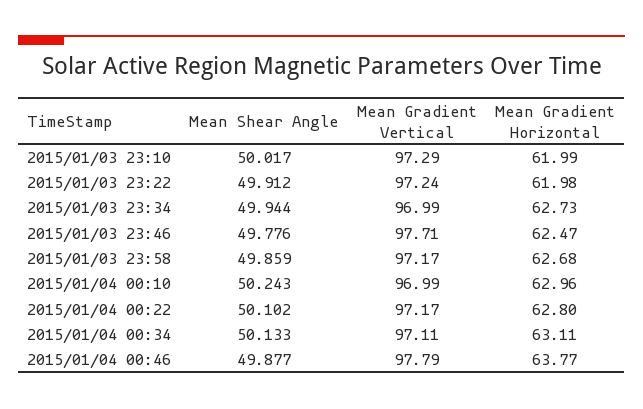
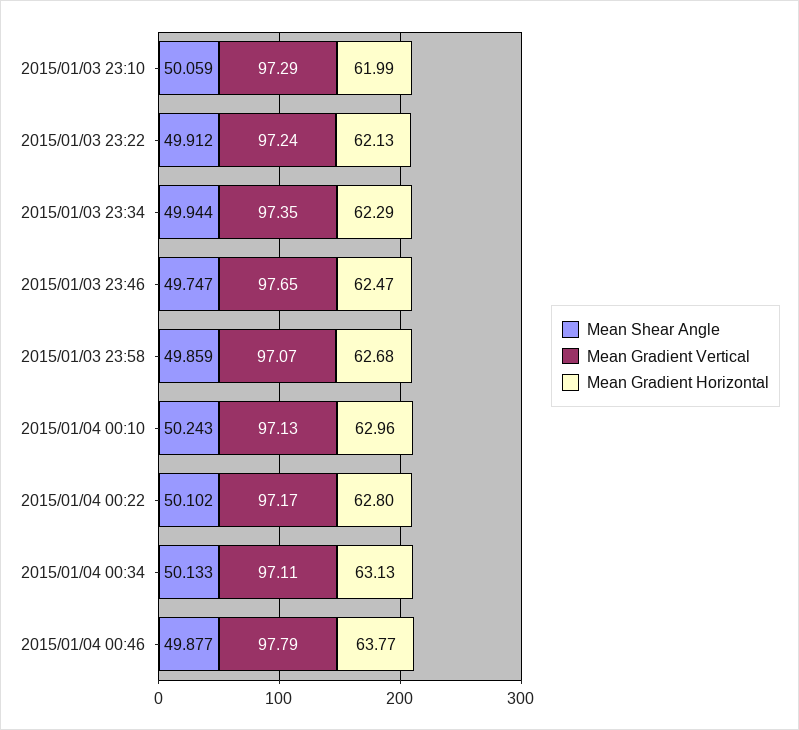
  {
    "Mean Shear Angle": {
-     "2015/01/03 23:10": 50.017,
+     "2015/01/03 23:10": 50.059,
      "2015/01/03 23:22": 49.912,
      "2015/01/03 23:34": 49.944,
-     "2015/01/03 23:46": 49.776,
+     "2015/01/03 23:46": 49.747,
      "2015/01/03 23:58": 49.859,
      "2015/01/04 00:10": 50.243,
      "2015/01/04 00:22": 50.102,
      "2015/01/04 00:34": 50.133,
      "2015/01/04 00:46": 49.877
    },
    "Mean Gradient Vertical": {
      "2015/01/03 23:10": 97.29,
      "2015/01/03 23:22": 97.24,
-     "2015/01/03 23:34": 96.99,
+     "2015/01/03 23:34": 97.35,
-     "2015/01/03 23:46": 97.71,
+     "2015/01/03 23:46": 97.65,
-     "2015/01/03 23:58": 97.17,
+     "2015/01/03 23:58": 97.07,
-     "2015/01/04 00:10": 96.99,
+     "2015/01/04 00:10": 97.13,
      "2015/01/04 00:22": 97.17,
      "2015/01/04 00:34": 97.11,
      "2015/01/04 00:46": 97.79
    },
    "Mean Gradient Horizontal": {
      "2015/01/03 23:10": 61.99,
-     "2015/01/03 23:22": 61.98,
+     "2015/01/03 23:22": 62.13,
-     "2015/01/03 23:34": 62.73,
+     "2015/01/03 23:34": 62.29,
      "2015/01/03 23:46": 62.47,
      "2015/01/03 23:58": 62.68,
      "2015/01/04 00:10": 62.96,
      "2015/01/04 00:22": 62.8,
-     "2015/01/04 00:34": 63.11,
+     "2015/01/04 00:34": 63.13,
      "2015/01/04 00:46": 63.77
    }
  }

